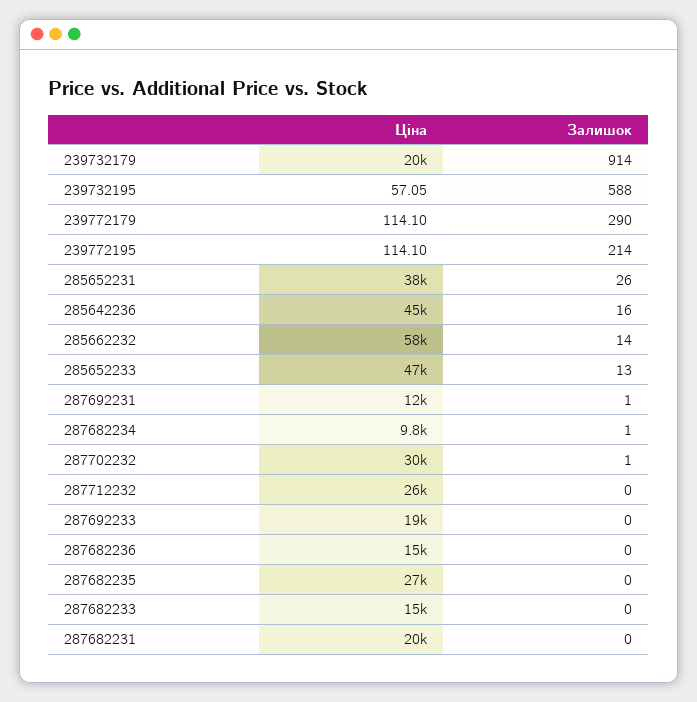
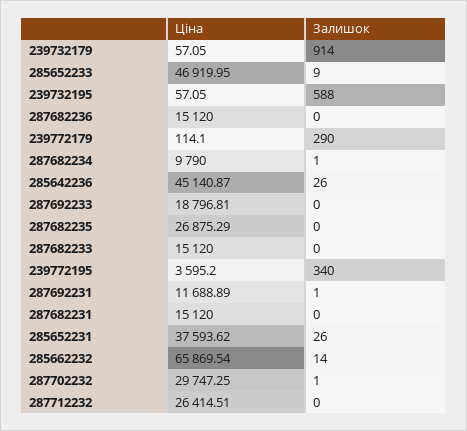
  {
    "Ціна": {
-     "239732179": 20000,
+     "239732179": 57.05,
      "239732195": 57.05,
      "239772179": 114.1,
-     "239772195": 114.1,
+     "239772195": 3595.2,
      "285652231": 37593.62,
      "285642236": 45140.87,
-     "285662232": 58000,
+     "285662232": 65869.54,
      "285652233": 46919.95,
      "287692231": 11688.89,
      "287682234": 9790,
      "287702232": 29747.25,
      "287712232": 26414.51,
      "287692233": 18796.81,
      "287682236": 15120,
      "287682235": 26875.29,
      "287682233": 15120,
-     "287682231": 20000
+     "287682231": 15120
    },
    "Залишок": {
      "239732179": 914,
      "239732195": 588,
      "239772179": 290,
-     "239772195": 214,
+     "239772195": 340,
      "285652231": 26,
-     "285642236": 16,
+     "285642236": 26,
      "285662232": 14,
-     "285652233": 13,
+     "285652233": 9,
      "287692231": 1,
      "287682234": 1,
      "287702232": 1,
      "287712232": 0,
      "287692233": 0,
      "287682236": 0,
      "287682235": 0,
      "287682233": 0,
      "287682231": 0
    }
  }

